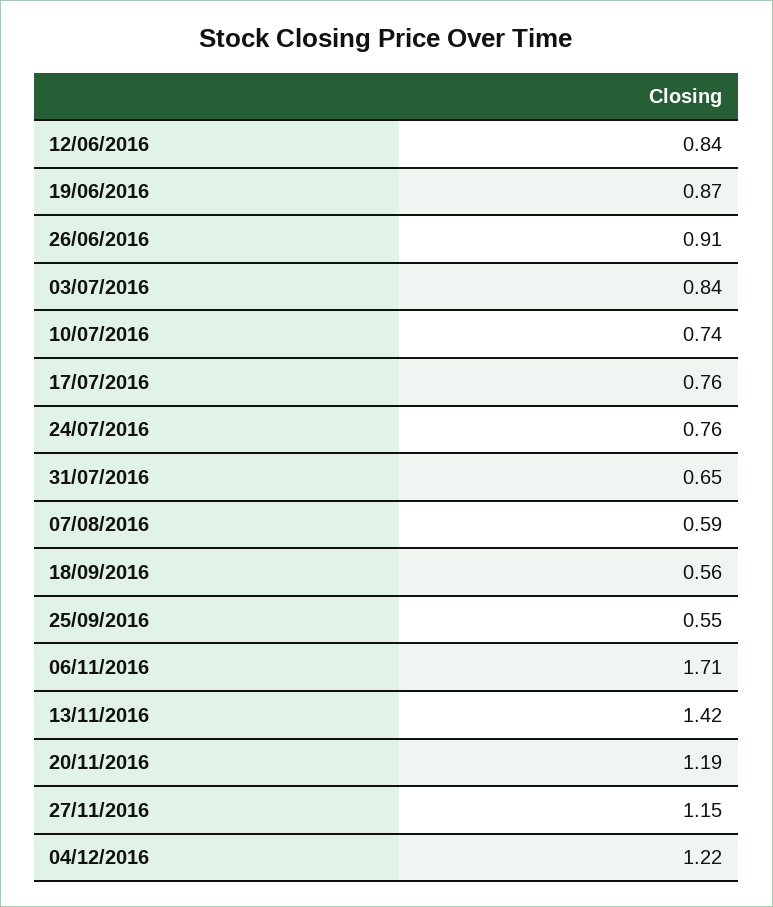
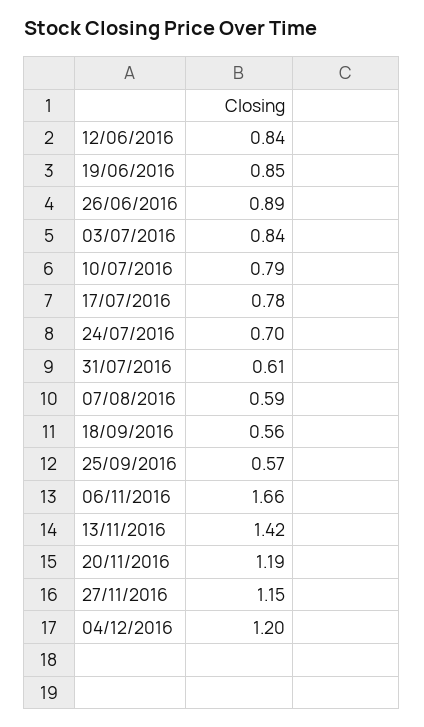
  {
    "12/06/2016": 0.84,
-   "19/06/2016": 0.87,
+   "19/06/2016": 0.85,
-   "26/06/2016": 0.91,
+   "26/06/2016": 0.89,
    "03/07/2016": 0.84,
-   "10/07/2016": 0.74,
+   "10/07/2016": 0.79,
-   "17/07/2016": 0.76,
+   "17/07/2016": 0.78,
-   "24/07/2016": 0.76,
+   "24/07/2016": 0.7,
-   "31/07/2016": 0.65,
+   "31/07/2016": 0.61,
    "07/08/2016": 0.59,
    "18/09/2016": 0.56,
-   "25/09/2016": 0.55,
+   "25/09/2016": 0.57,
-   "06/11/2016": 1.71,
+   "06/11/2016": 1.66,
    "13/11/2016": 1.42,
    "20/11/2016": 1.19,
    "27/11/2016": 1.15,
-   "04/12/2016": 1.22
+   "04/12/2016": 1.2
  }

